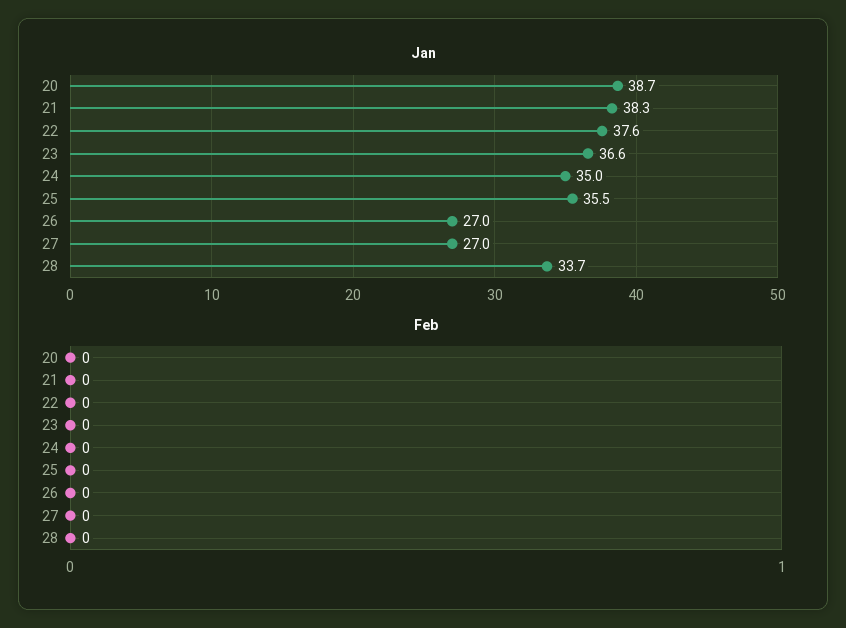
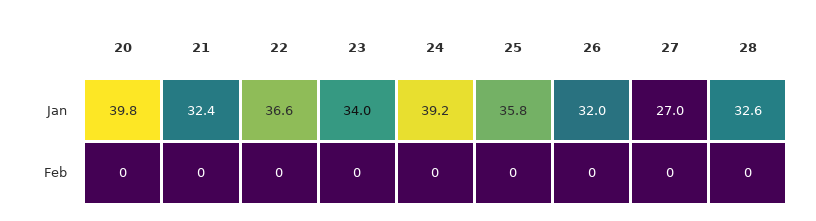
  {
    "Jan": {
-     "20": 38.7,
+     "20": 39.8,
-     "21": 38.3,
+     "21": 32.4,
-     "22": 37.6,
+     "22": 36.6,
-     "23": 36.6,
+     "23": 34,
-     "24": 35,
+     "24": 39.2,
-     "25": 35.5,
+     "25": 35.8,
-     "26": 27,
+     "26": 32,
      "27": 27,
-     "28": 33.7
+     "28": 32.6
    },
    "Feb": {
      "20": 0,
      "21": 0,
      "22": 0,
      "23": 0,
      "24": 0,
      "25": 0,
      "26": 0,
      "27": 0,
      "28": 0
    }
  }

